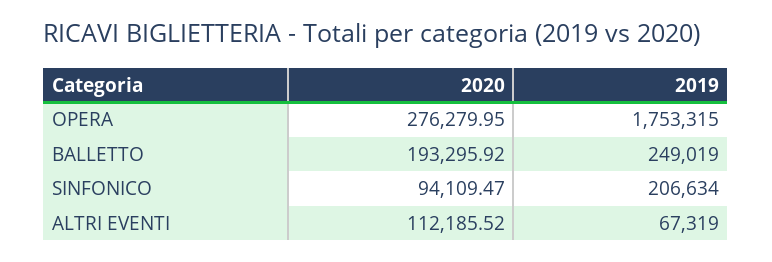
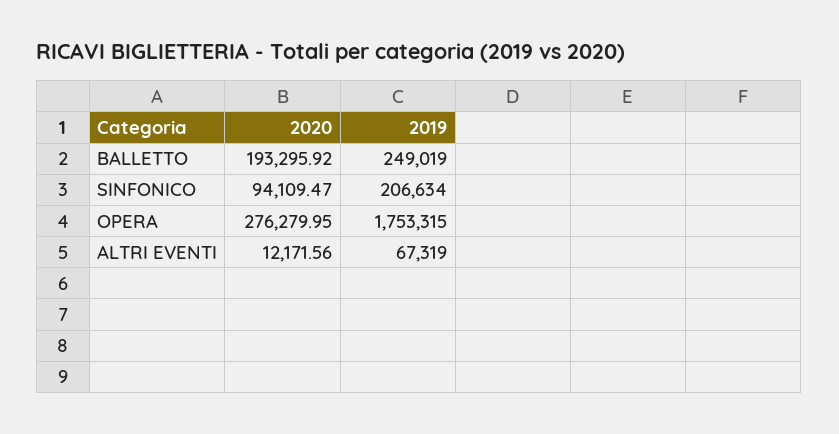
  {
    "2020": {
      "OPERA": 276279.95,
      "BALLETTO": 193295.92,
      "SINFONICO": 94109.47,
-     "ALTRI EVENTI": 112185.52
+     "ALTRI EVENTI": 12171.56
    },
    "2019": {
      "OPERA": 1753315,
      "BALLETTO": 249019,
      "SINFONICO": 206634,
      "ALTRI EVENTI": 67319
    }
  }

